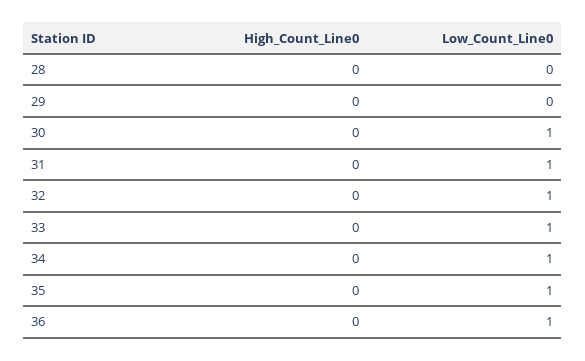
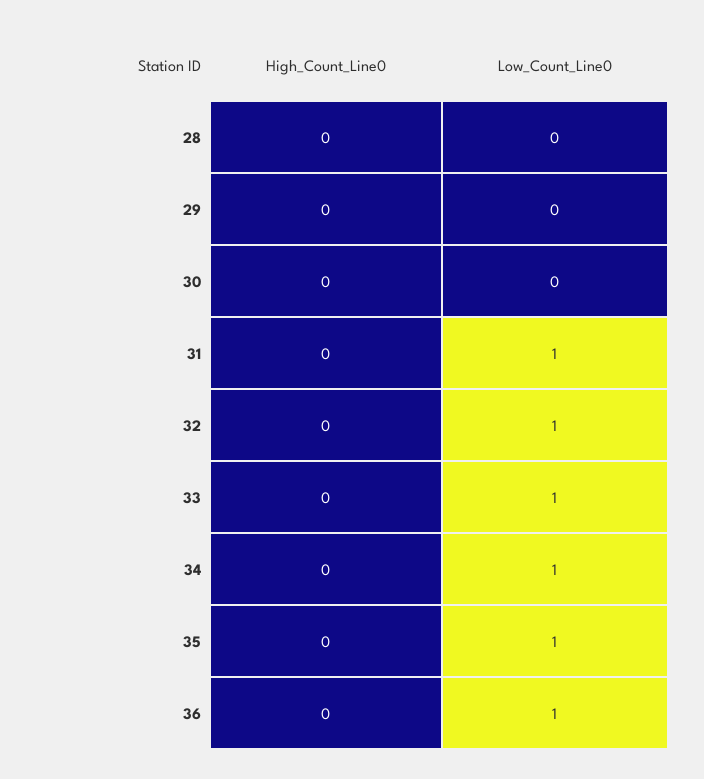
  {
    "High_Count_Line0": {
      "28": 0,
      "29": 0,
      "30": 0,
      "31": 0,
      "32": 0,
      "33": 0,
      "34": 0,
      "35": 0,
      "36": 0
    },
    "Low_Count_Line0": {
      "28": 0,
      "29": 0,
-     "30": 1,
+     "30": 0,
      "31": 1,
      "32": 1,
      "33": 1,
      "34": 1,
      "35": 1,
      "36": 1
    }
  }

